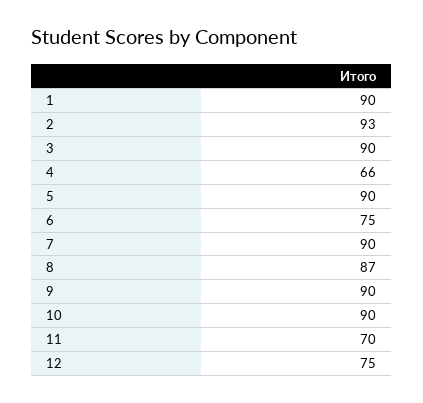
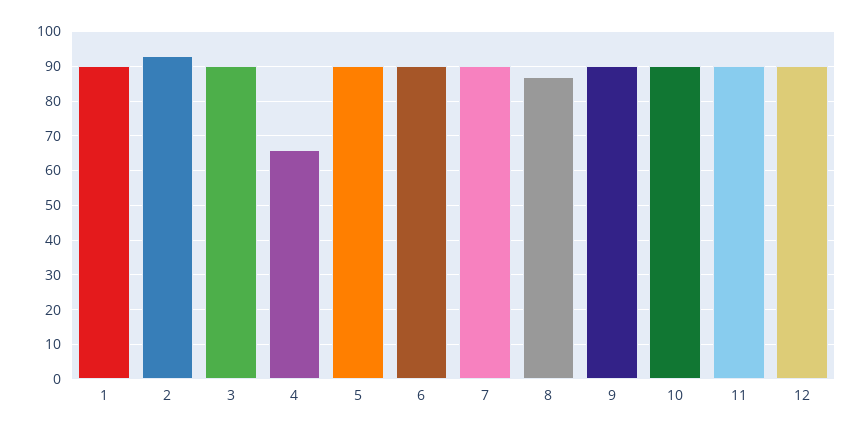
  {
    "1": 90,
    "2": 93,
    "3": 90,
    "4": 66,
    "5": 90,
-   "6": 75,
+   "6": 90,
    "7": 90,
    "8": 87,
    "9": 90,
    "10": 90,
-   "11": 70,
+   "11": 90,
-   "12": 75
+   "12": 90
  }

